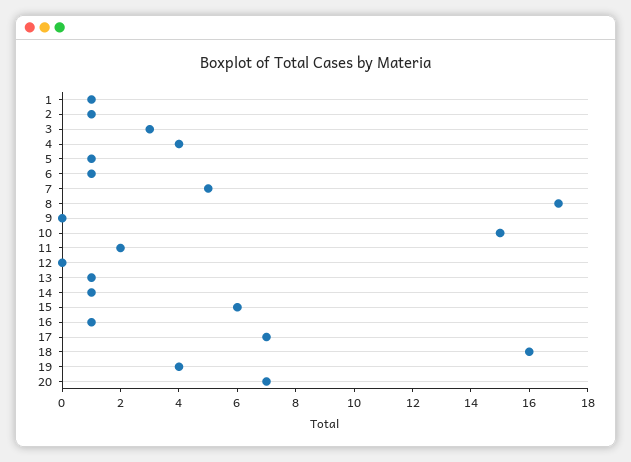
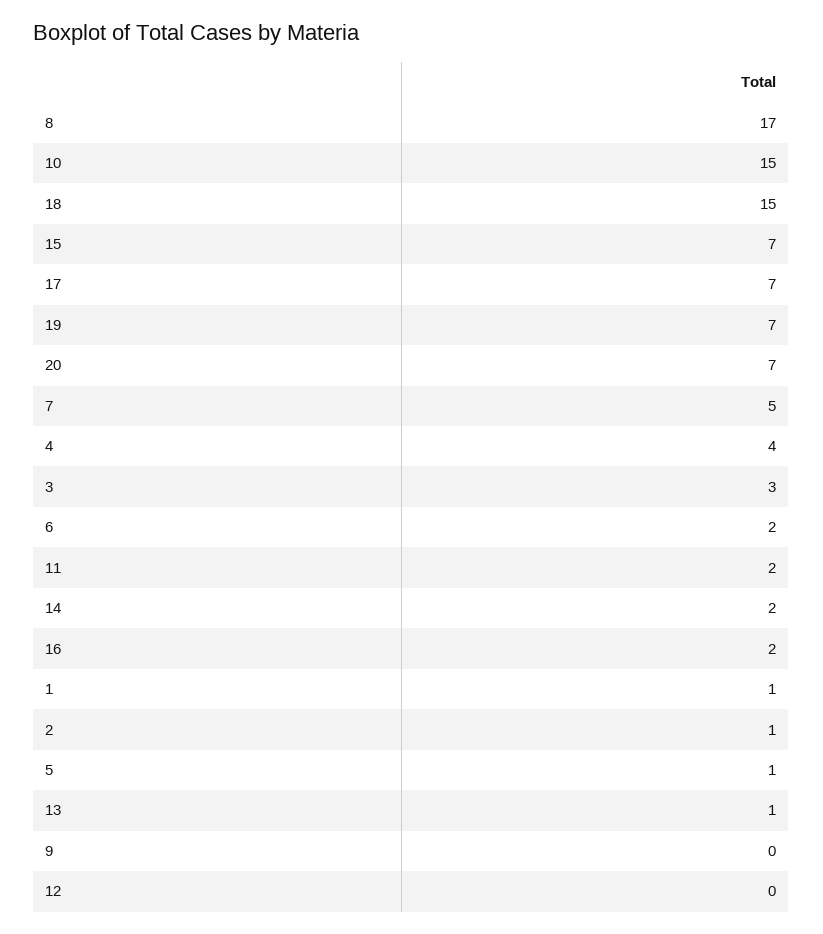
  {
    "1": 1,
    "2": 1,
    "3": 3,
    "4": 4,
    "5": 1,
-   "6": 1,
+   "6": 2,
    "7": 5,
    "8": 17,
    "9": 0,
    "10": 15,
    "11": 2,
    "12": 0,
    "13": 1,
-   "14": 1,
+   "14": 2,
-   "15": 6,
+   "15": 7,
-   "16": 1,
+   "16": 2,
    "17": 7,
-   "18": 16,
+   "18": 15,
-   "19": 4,
+   "19": 7,
    "20": 7
  }

